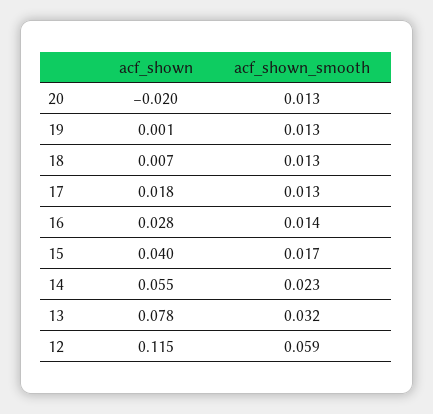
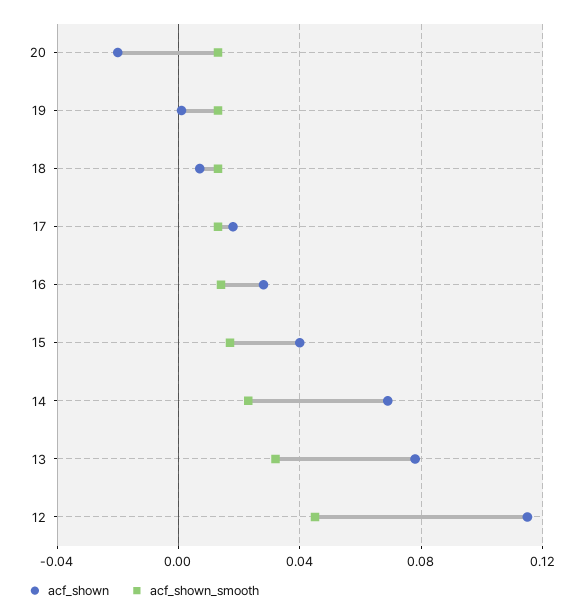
  {
    "acf_shown": {
      "20": -0.02,
      "19": 0.001,
      "18": 0.007,
      "17": 0.018,
      "16": 0.028,
      "15": 0.04,
-     "14": 0.055,
+     "14": 0.07,
      "13": 0.078,
      "12": 0.115
    },
    "acf_shown_smooth": {
      "20": 0.013,
      "19": 0.013,
      "18": 0.013,
      "17": 0.013,
      "16": 0.014,
      "15": 0.017,
      "14": 0.023,
      "13": 0.032,
-     "12": 0.059
+     "12": 0.045
    }
  }

